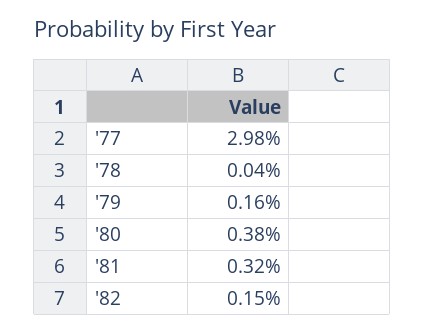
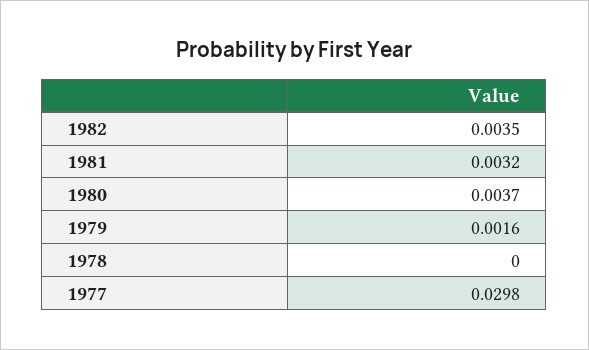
  {
    "'77": 0.0298,
-   "'78": 0.0004,
+   "'78": 0,
    "'79": 0.0016,
-   "'80": 0.0038,
+   "'80": 0.0037,
    "'81": 0.0032,
-   "'82": 0.0015
+   "'82": 0.0035
  }

